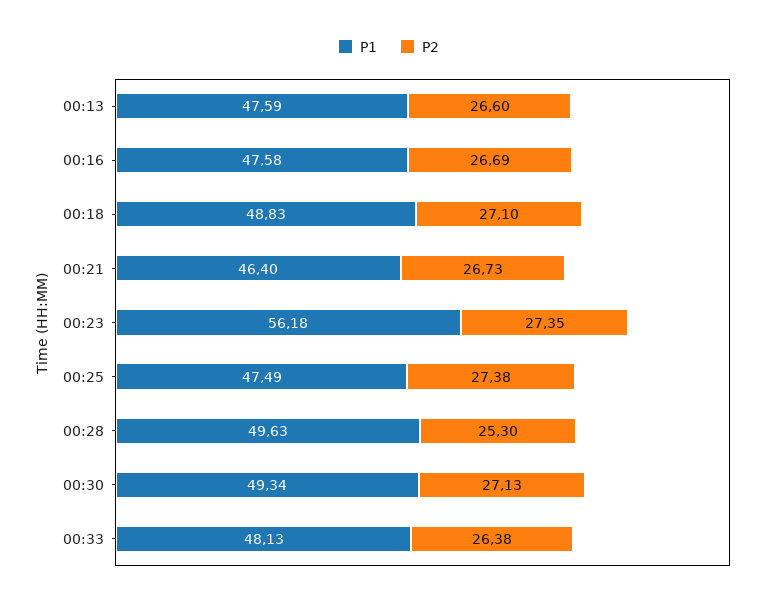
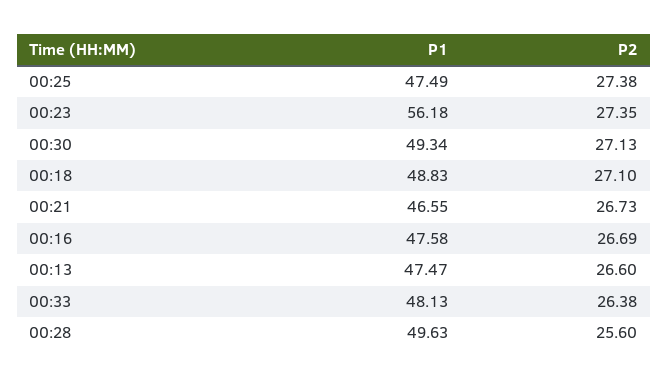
  {
    "P1": {
-     "00:13": 47.59,
+     "00:13": 47.47,
      "00:16": 47.58,
      "00:18": 48.83,
-     "00:21": 46.4,
+     "00:21": 46.55,
      "00:23": 56.18,
      "00:25": 47.49,
      "00:28": 49.63,
      "00:30": 49.34,
      "00:33": 48.13
    },
    "P2": {
      "00:13": 26.6,
      "00:16": 26.69,
      "00:18": 27.1,
      "00:21": 26.73,
      "00:23": 27.35,
      "00:25": 27.38,
-     "00:28": 25.3,
+     "00:28": 25.6,
      "00:30": 27.13,
      "00:33": 26.38
    }
  }

